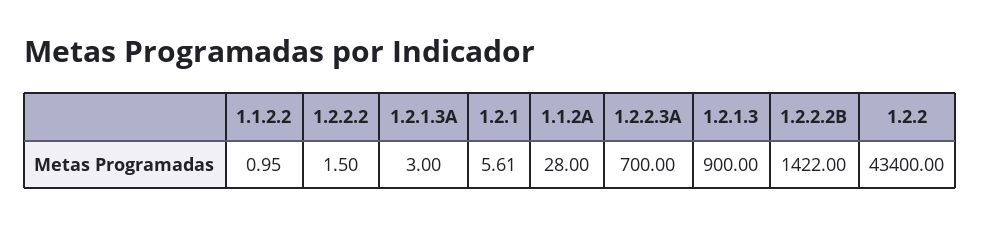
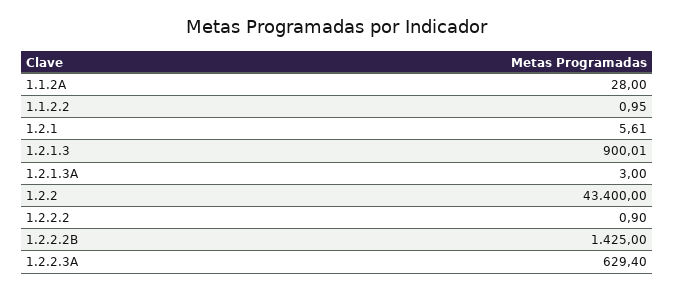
  {
    "1.1.2.2": 0.95,
-   "1.2.2.2": 1.5,
+   "1.2.2.2": 0.9,
    "1.2.1.3A": 3,
    "1.2.1": 5.61,
    "1.1.2A": 28,
-   "1.2.2.3A": 700,
+   "1.2.2.3A": 629.4,
-   "1.2.1.3": 900,
+   "1.2.1.3": 900.01,
-   "1.2.2.2B": 1422,
+   "1.2.2.2B": 1425,
    "1.2.2": 43400
  }

